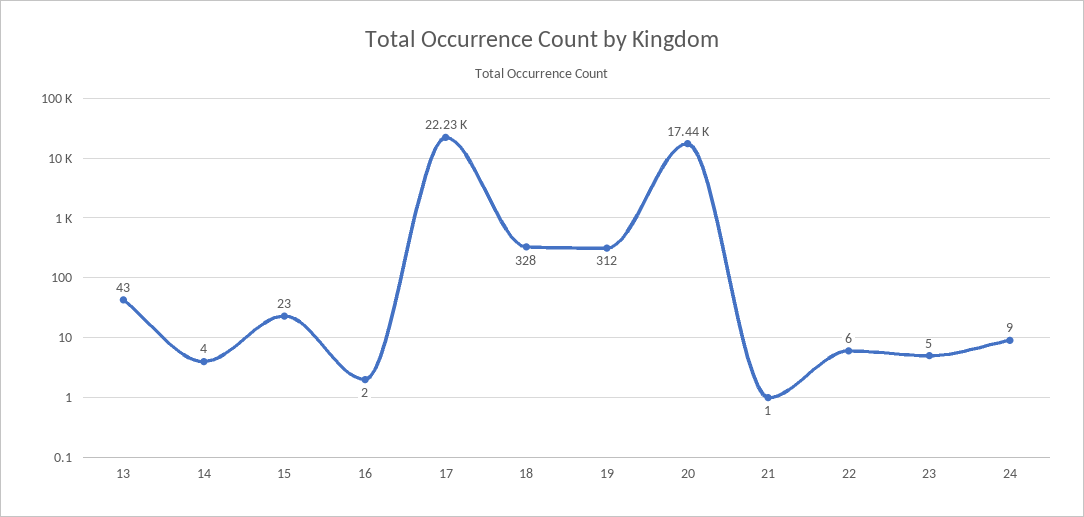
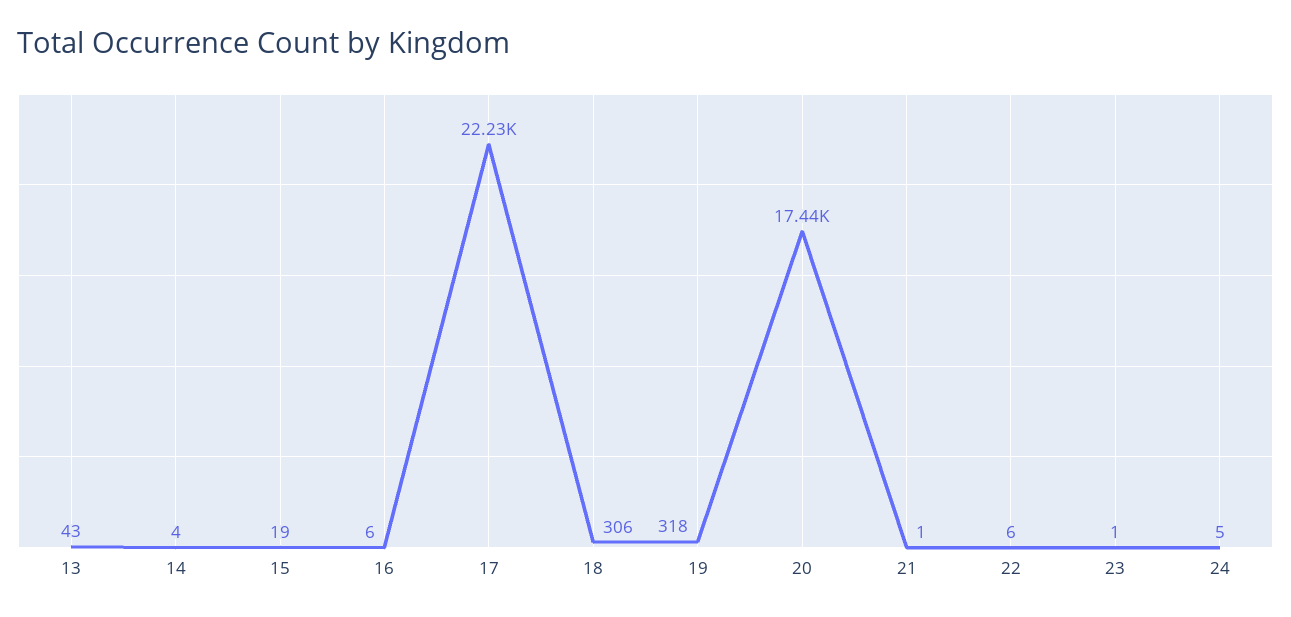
  {
    "13": 43,
    "14": 4,
-   "15": 23,
+   "15": 19,
-   "16": 2,
+   "16": 6,
    "17": 22230,
-   "18": 328,
+   "18": 306,
-   "19": 312,
+   "19": 318,
    "20": 17440,
    "21": 1,
    "22": 6,
-   "23": 5,
+   "23": 1,
-   "24": 9
+   "24": 5
  }

